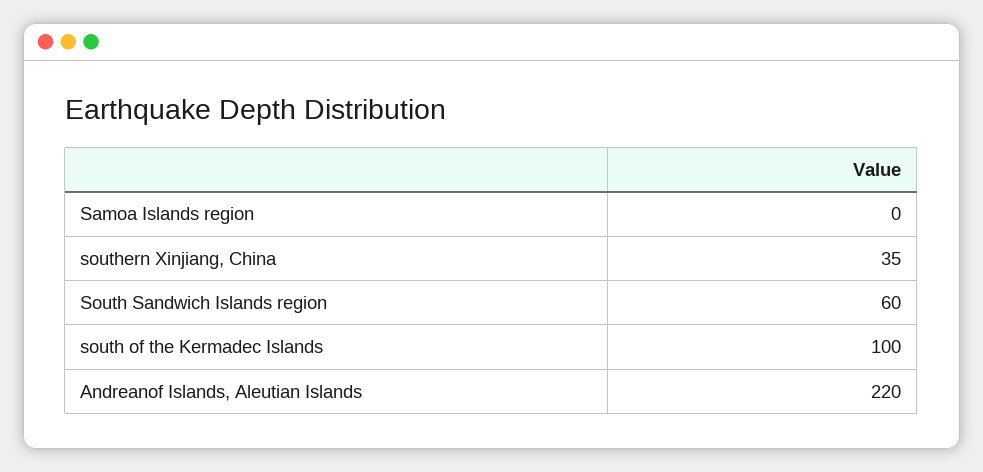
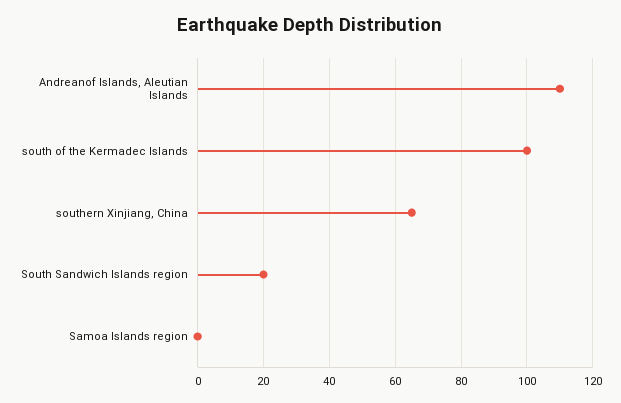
  {
    "Samoa Islands region": 0,
-   "southern Xinjiang, China": 35,
+   "southern Xinjiang, China": 65,
-   "South Sandwich Islands region": 60,
+   "South Sandwich Islands region": 20,
    "south of the Kermadec Islands": 100,
-   "Andreanof Islands, Aleutian Islands": 220
+   "Andreanof Islands, Aleutian Islands": 110
  }

